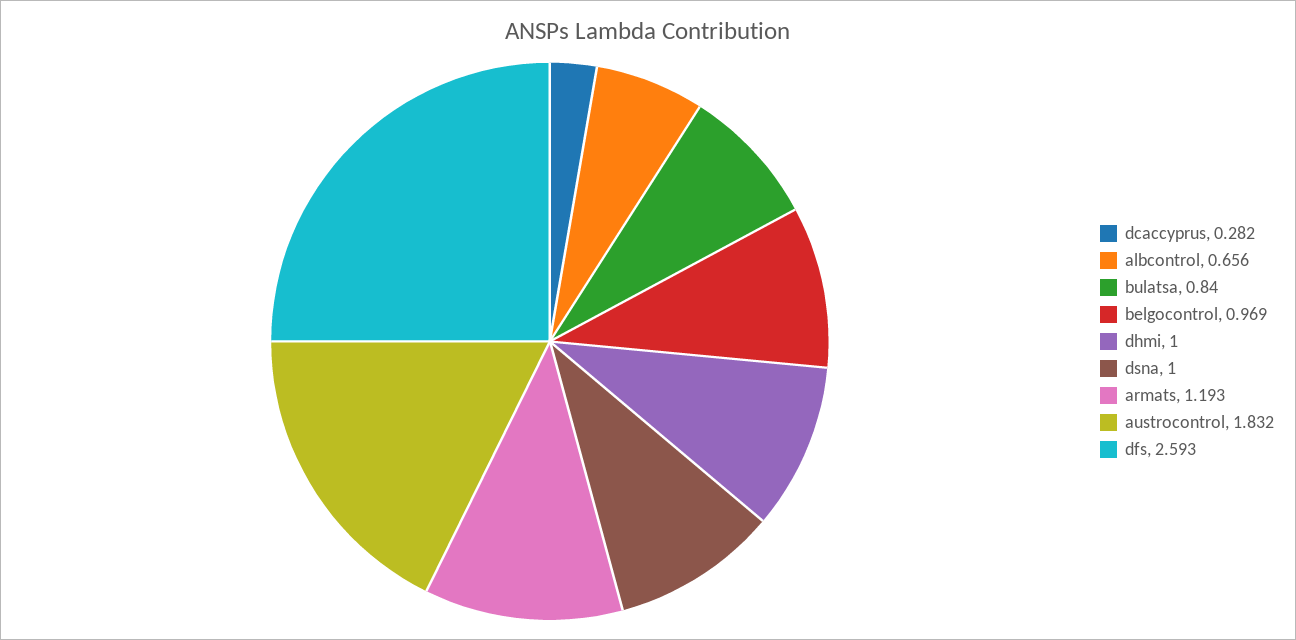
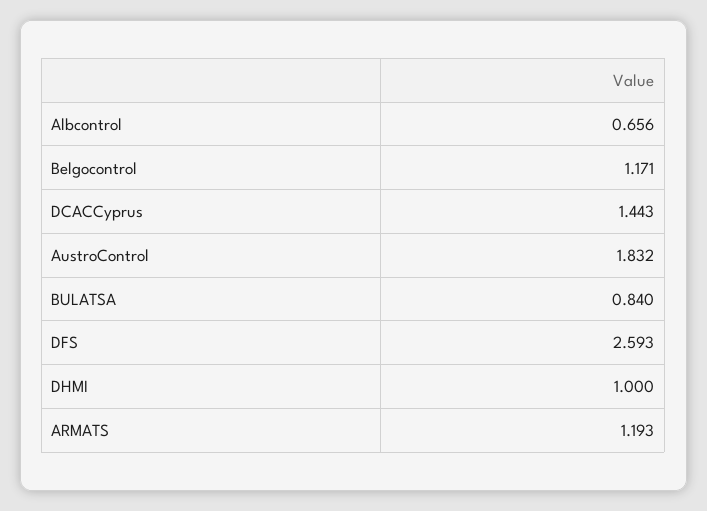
  {
-   "dcaccyprus": 0.282,
+   "dcaccyprus": 1.443,
    "albcontrol": 0.656,
    "bulatsa": 0.84,
-   "belgocontrol": 0.969,
+   "belgocontrol": 1.171,
    "dhmi": 1,
-   "dsna": 1,
    "armats": 1.193,
    "austrocontrol": 1.832,
    "dfs": 2.593
  }

